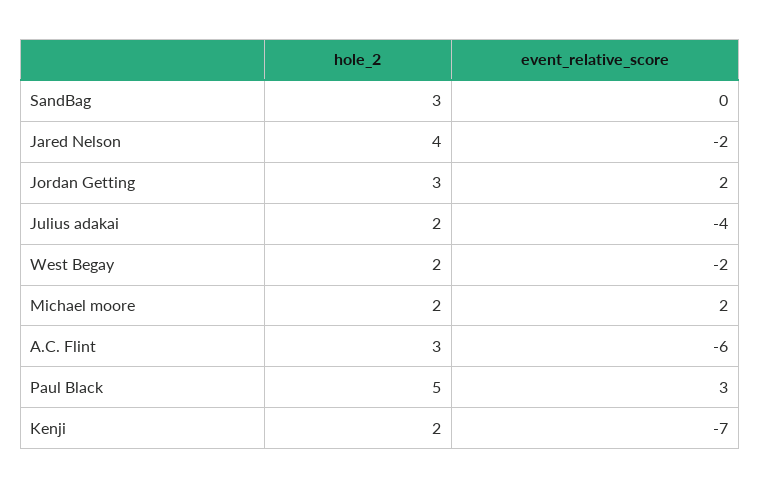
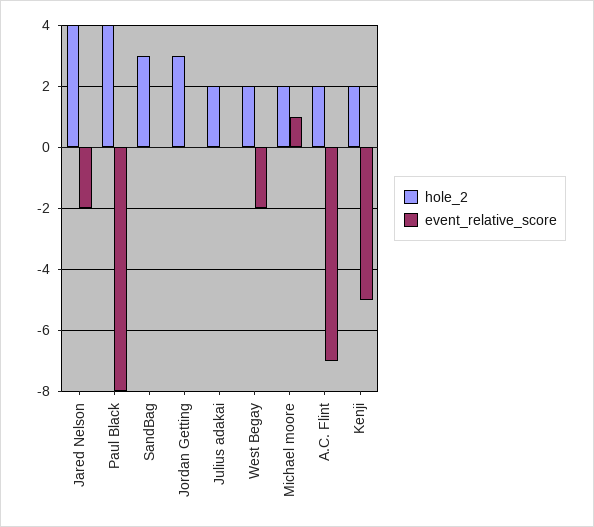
  {
    "hole_2": {
      "SandBag": 3,
      "Jared Nelson": 4,
      "Jordan Getting": 3,
      "Julius adakai": 2,
      "West Begay": 2,
      "Michael moore": 2,
-     "A.C. Flint": 3,
+     "A.C. Flint": 2,
-     "Paul Black": 5,
+     "Paul Black": 4,
      "Kenji": 2
    },
    "event_relative_score": {
      "SandBag": 0,
      "Jared Nelson": -2,
-     "Jordan Getting": 2,
+     "Jordan Getting": 0,
-     "Julius adakai": -4,
+     "Julius adakai": 0,
      "West Begay": -2,
-     "Michael moore": 2,
+     "Michael moore": 1,
-     "A.C. Flint": -6,
+     "A.C. Flint": -7,
-     "Paul Black": 3,
+     "Paul Black": -8,
-     "Kenji": -7
+     "Kenji": -5
    }
  }

